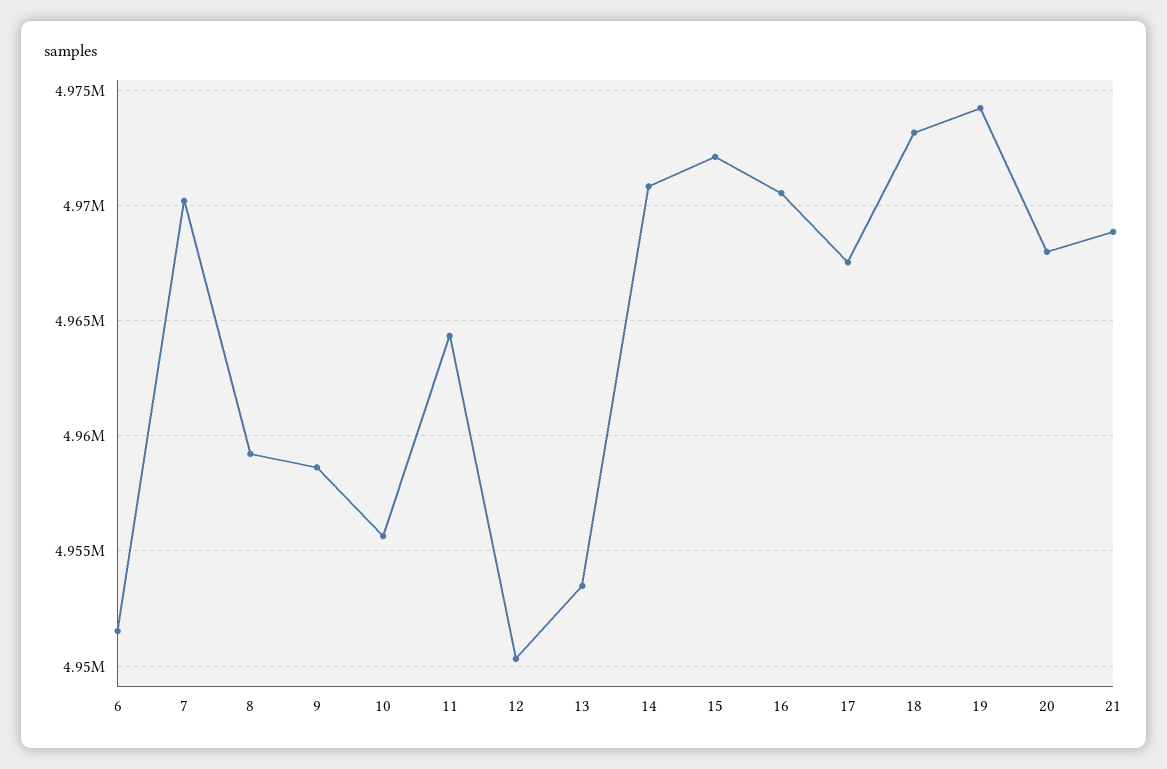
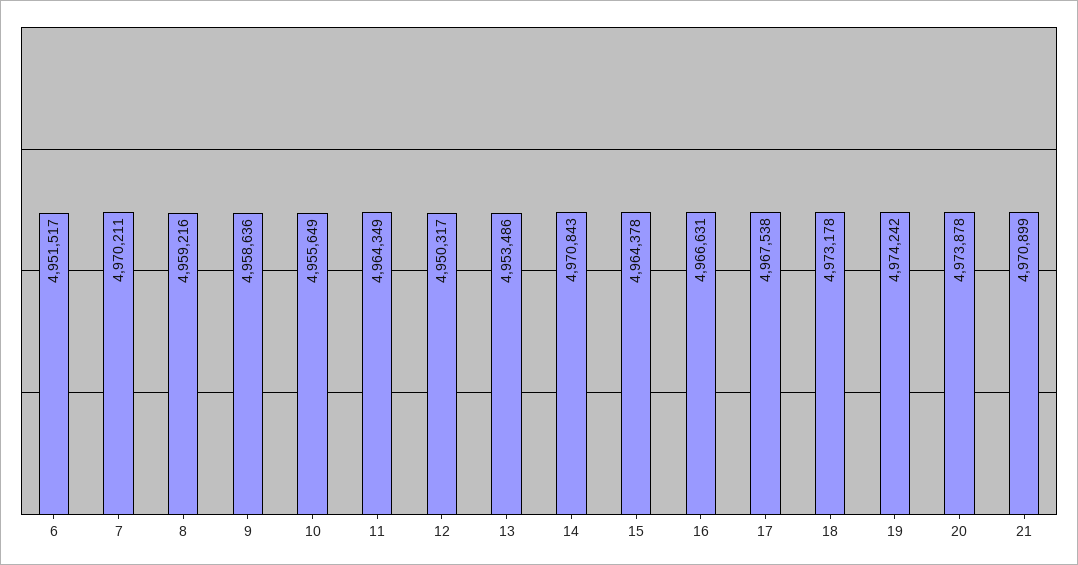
  {
    "6": 4951517,
    "7": 4970211,
    "8": 4959216,
    "9": 4958636,
    "10": 4955649,
    "11": 4964349,
    "12": 4950317,
    "13": 4953486,
    "14": 4970843,
-   "15": 4972000,
+   "15": 4964378,
-   "16": 4970500,
+   "16": 4966631,
    "17": 4967538,
    "18": 4973178,
    "19": 4974242,
-   "20": 4968000,
+   "20": 4973878,
-   "21": 4969000
+   "21": 4970899
  }

